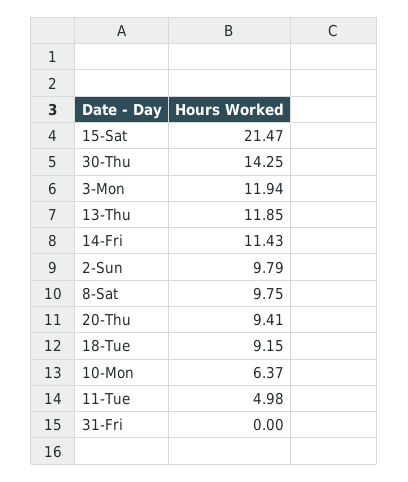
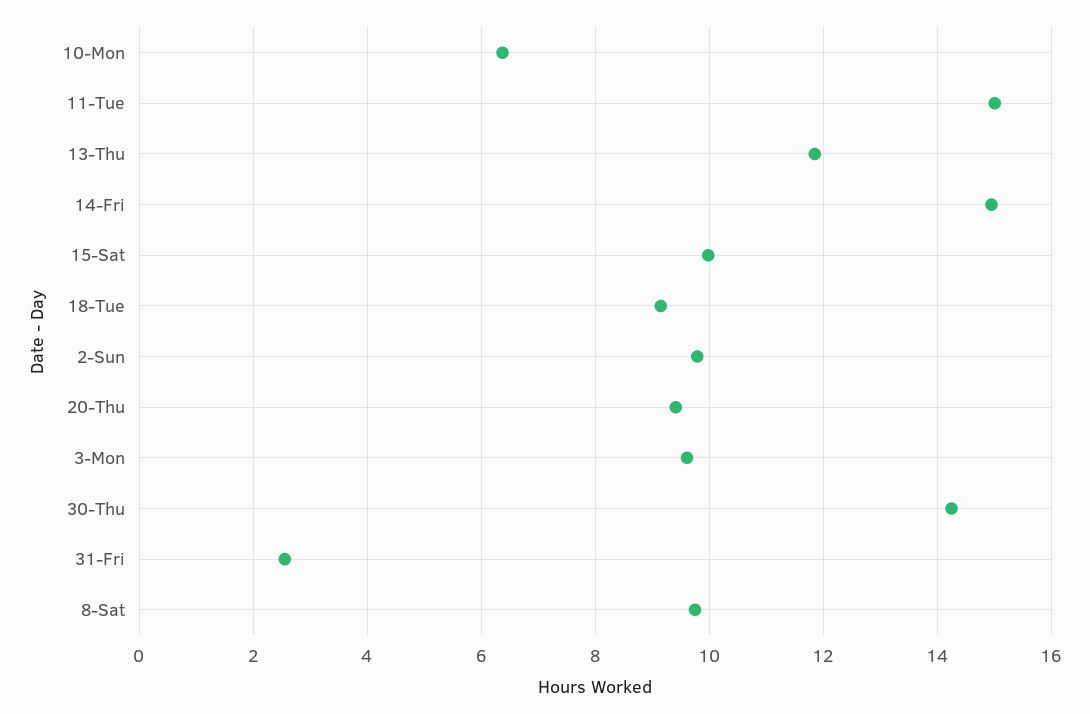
  {
-   "15-Sat": 21.47,
+   "15-Sat": 10,
    "30-Thu": 14.25,
-   "3-Mon": 11.94,
+   "3-Mon": 9.6,
    "13-Thu": 11.85,
-   "14-Fri": 11.43,
+   "14-Fri": 15,
    "2-Sun": 9.79,
    "8-Sat": 9.75,
    "20-Thu": 9.41,
    "18-Tue": 9.15,
    "10-Mon": 6.37,
-   "11-Tue": 4.98,
+   "11-Tue": 15,
-   "31-Fri": 0
+   "31-Fri": 2.6
  }

